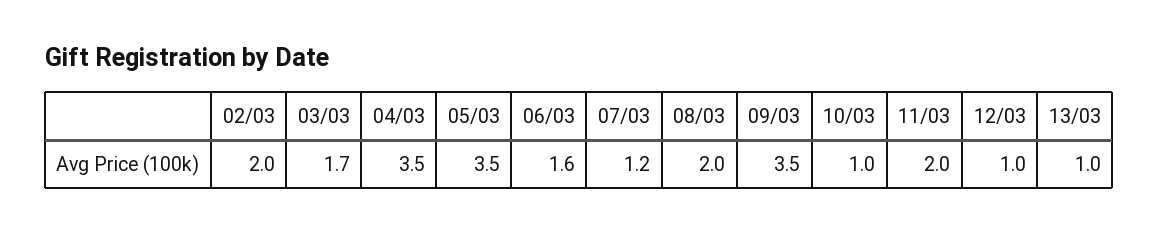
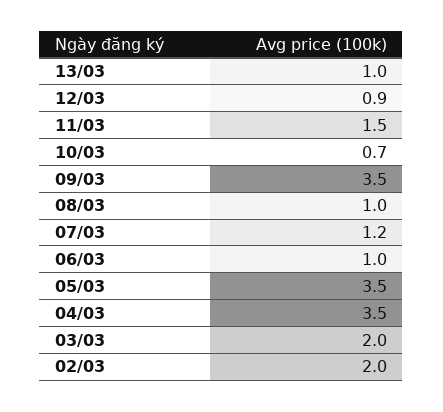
  {
    "02/03": 2,
-   "03/03": 1.7,
+   "03/03": 2,
    "04/03": 3.5,
    "05/03": 3.5,
-   "06/03": 1.6,
+   "06/03": 1,
    "07/03": 1.2,
-   "08/03": 2,
+   "08/03": 1,
    "09/03": 3.5,
-   "10/03": 1,
+   "10/03": 0.7,
-   "11/03": 2,
+   "11/03": 1.5,
-   "12/03": 1,
+   "12/03": 0.9,
    "13/03": 1
  }

